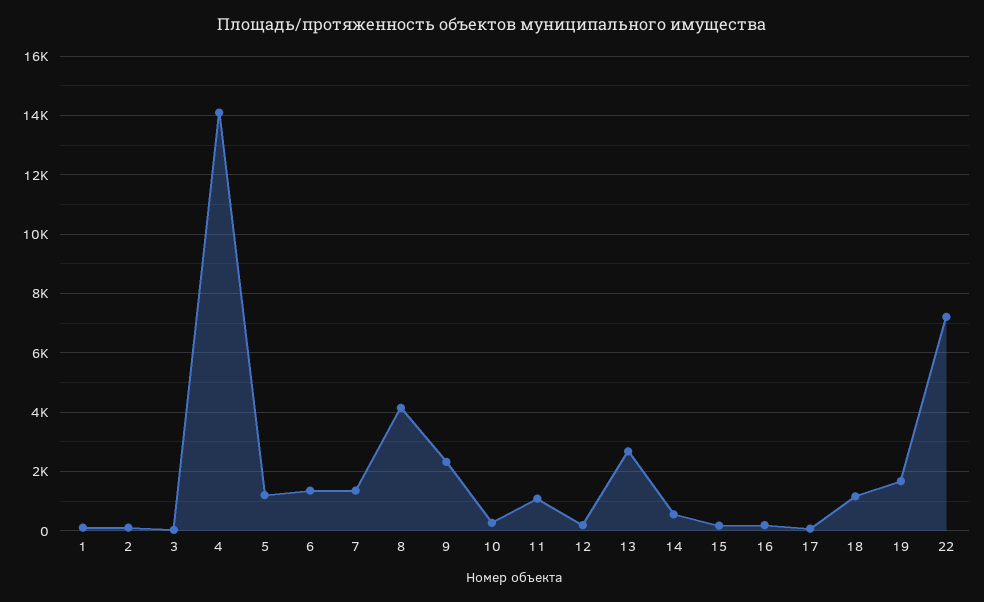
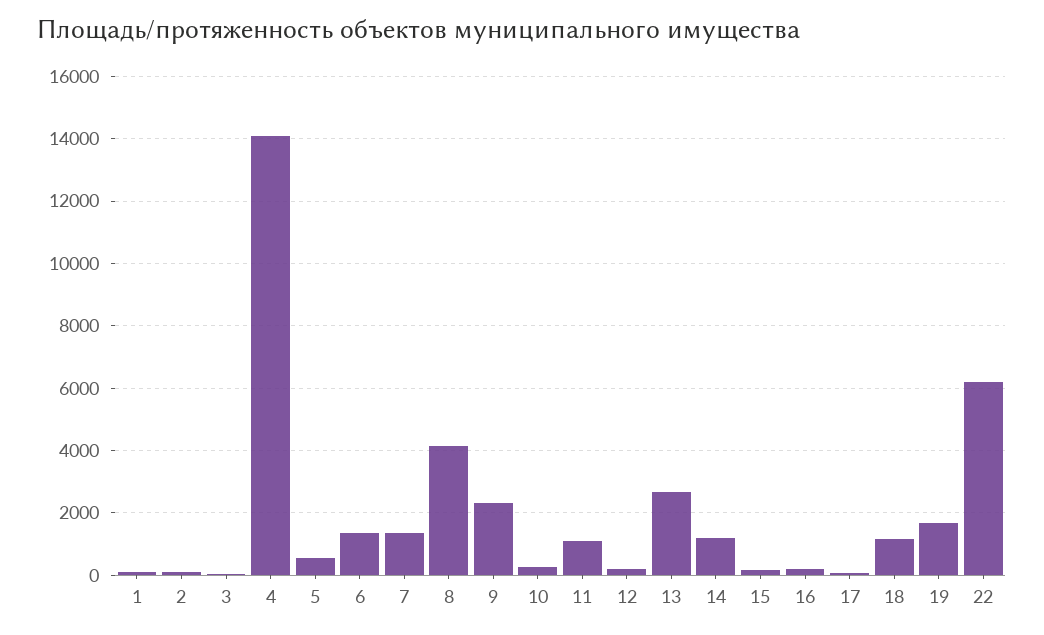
  {
    "1": 200,
    "2": 200,
    "3": 0,
    "4": 14200,
-   "5": 1250,
+   "5": 600,
    "6": 1400,
    "7": 1400,
    "8": 4200,
    "9": 2400,
    "10": 200,
    "11": 1000,
    "12": 200,
    "13": 2600,
-   "14": 500,
+   "14": 1200,
    "15": 200,
    "16": 200,
    "17": 0,
    "18": 1200,
    "19": 1600,
-   "22": 7250
+   "22": 6200
  }

